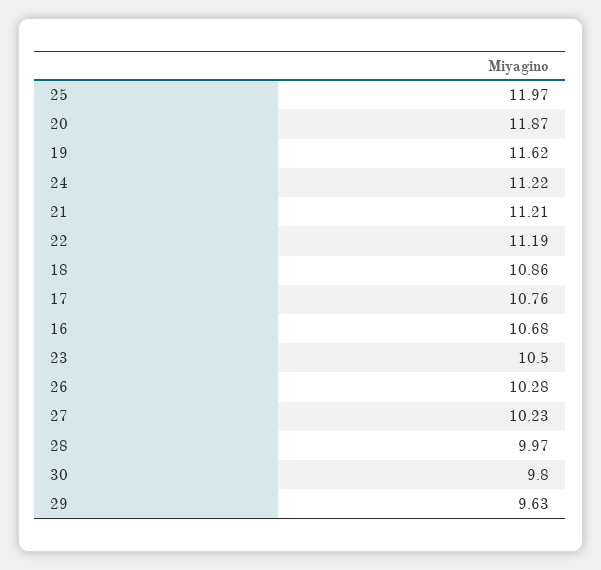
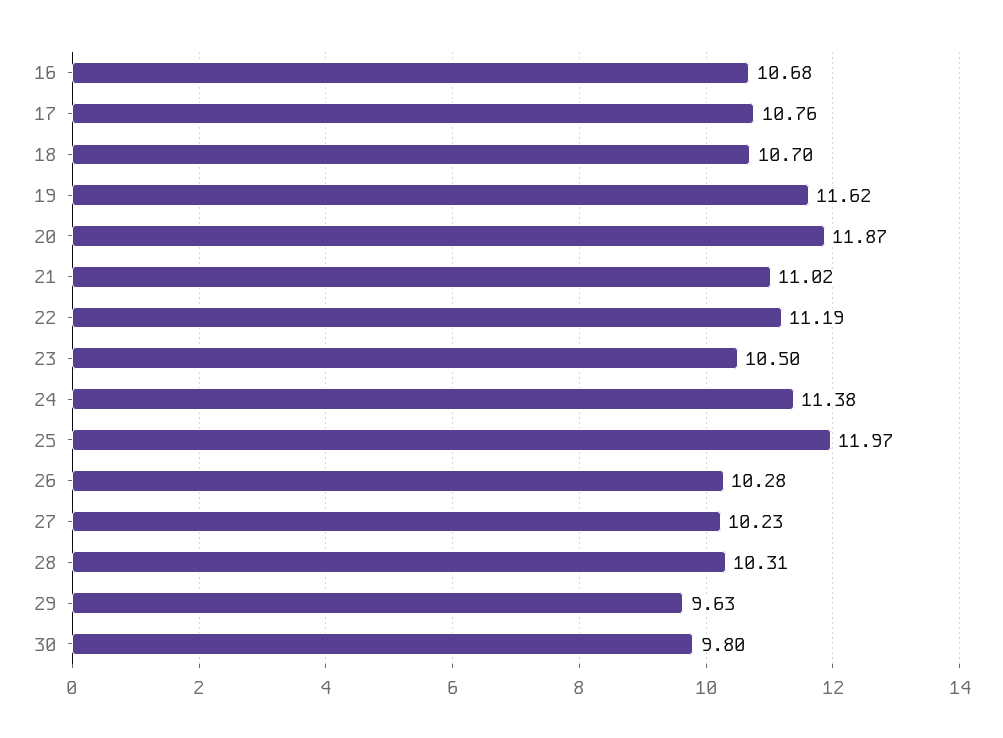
  {
    "25": 11.97,
    "20": 11.87,
    "19": 11.62,
-   "24": 11.22,
+   "24": 11.38,
-   "21": 11.21,
+   "21": 11.02,
    "22": 11.19,
-   "18": 10.86,
+   "18": 10.7,
    "17": 10.76,
    "16": 10.68,
    "23": 10.5,
    "26": 10.28,
    "27": 10.23,
-   "28": 9.97,
+   "28": 10.31,
    "30": 9.8,
    "29": 9.63
  }

